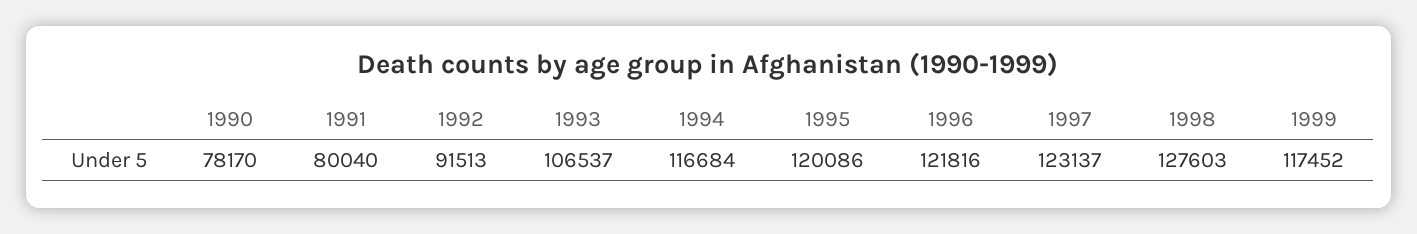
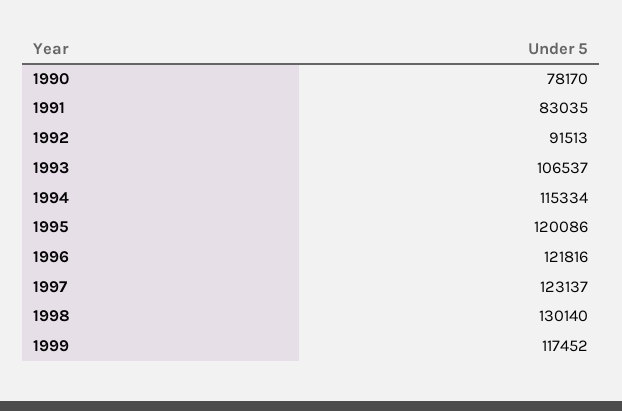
  {
    "1990": 78170,
-   "1991": 80040,
+   "1991": 83035,
    "1992": 91513,
    "1993": 106537,
-   "1994": 116684,
+   "1994": 115334,
    "1995": 120086,
    "1996": 121816,
    "1997": 123137,
-   "1998": 127603,
+   "1998": 130140,
    "1999": 117452
  }

